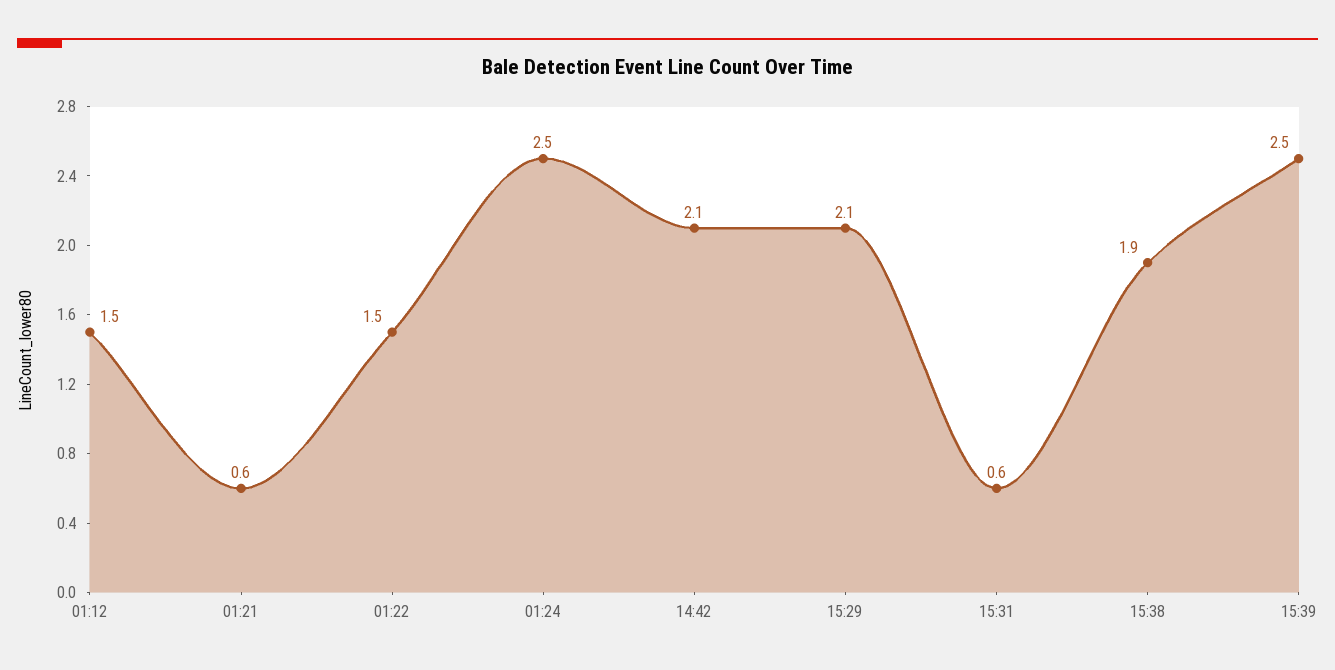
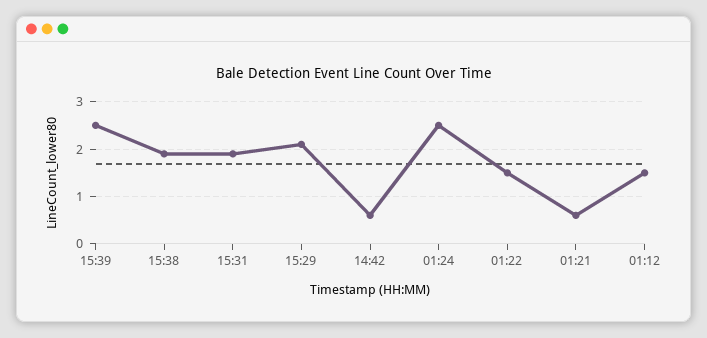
  {
    "01:12": 1.5,
    "01:21": 0.6,
    "01:22": 1.5,
    "01:24": 2.5,
-   "14:42": 2.1,
+   "14:42": 0.5,
    "15:29": 2.1,
-   "15:31": 0.6,
+   "15:31": 2,
    "15:38": 1.9,
    "15:39": 2.5
  }

